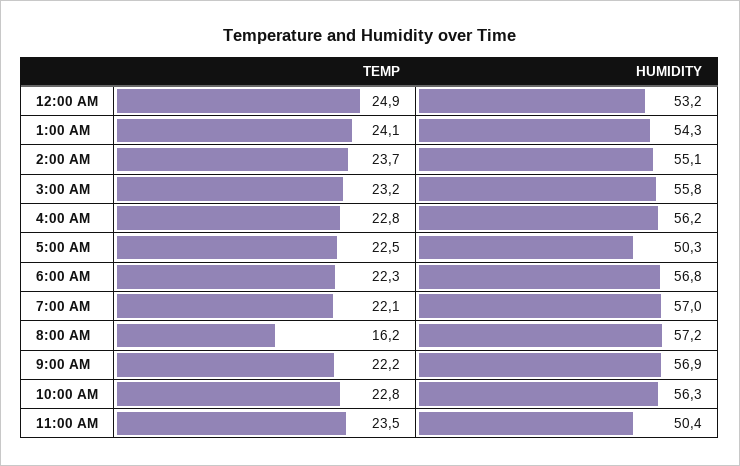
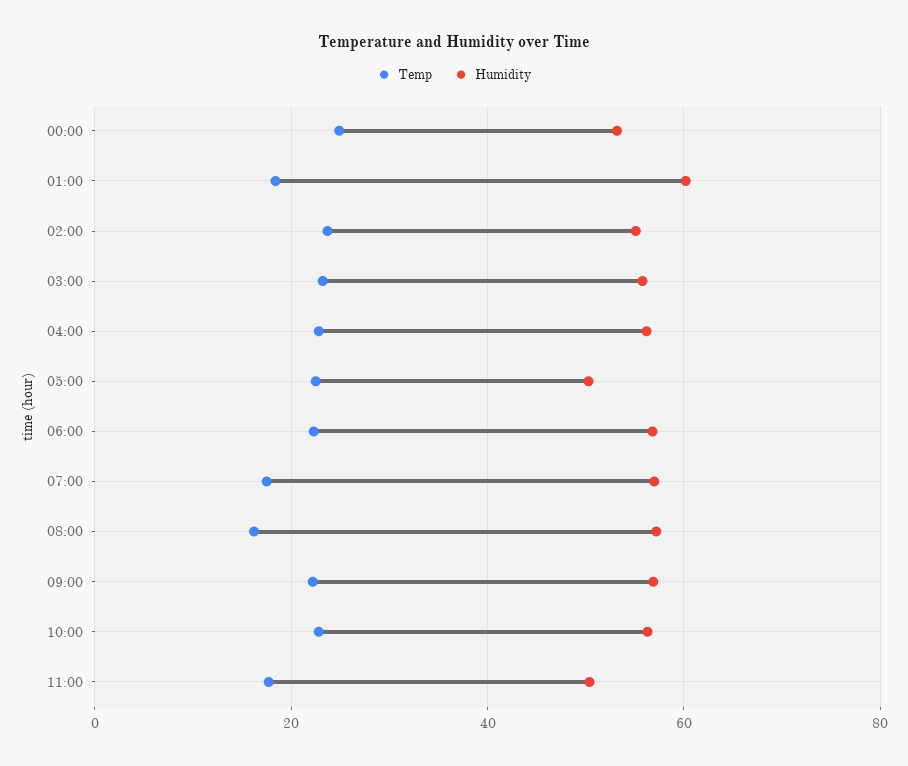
  {
    "TEMP": {
      "12:00 AM": 24.9,
-     "1:00 AM": 24.1,
+     "1:00 AM": 18,
      "2:00 AM": 23.7,
      "3:00 AM": 23.2,
      "4:00 AM": 22.8,
      "5:00 AM": 22.5,
      "6:00 AM": 22.3,
-     "7:00 AM": 22.1,
+     "7:00 AM": 18,
      "8:00 AM": 16.2,
      "9:00 AM": 22.2,
      "10:00 AM": 22.8,
-     "11:00 AM": 23.5
+     "11:00 AM": 18
    },
    "HUMIDITY": {
      "12:00 AM": 53.2,
-     "1:00 AM": 54.3,
+     "1:00 AM": 60,
      "2:00 AM": 55.1,
      "3:00 AM": 55.8,
      "4:00 AM": 56.2,
      "5:00 AM": 50.3,
      "6:00 AM": 56.8,
      "7:00 AM": 57,
      "8:00 AM": 57.2,
      "9:00 AM": 56.9,
      "10:00 AM": 56.3,
      "11:00 AM": 50.4
    }
  }

